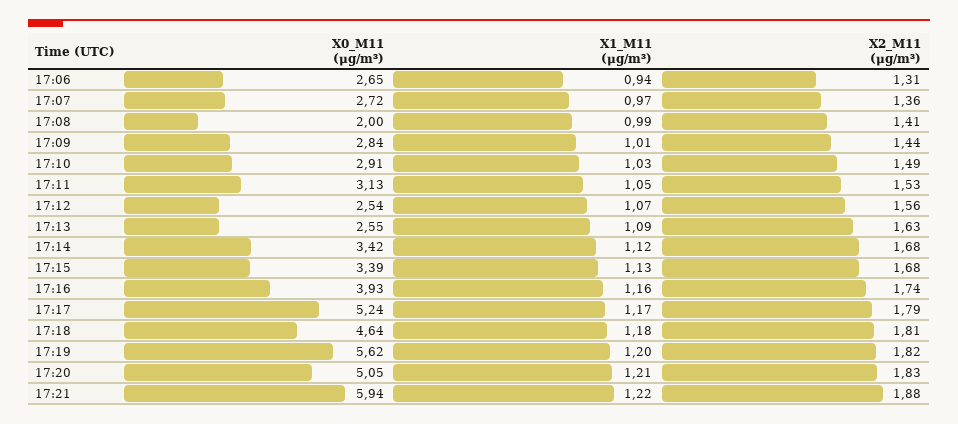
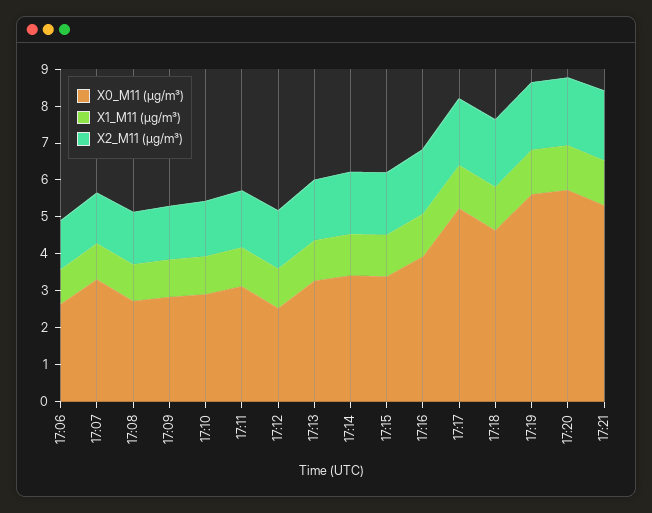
  {
    "X0_M11 (μg/m³)": {
      "17:06": 2.65,
-     "17:07": 2.72,
+     "17:07": 3.25,
-     "17:08": 2,
+     "17:08": 2.75,
      "17:09": 2.84,
      "17:10": 2.91,
      "17:11": 3.13,
      "17:12": 2.54,
-     "17:13": 2.55,
+     "17:13": 3.25,
      "17:14": 3.42,
      "17:15": 3.39,
      "17:16": 3.93,
      "17:17": 5.24,
      "17:18": 4.64,
      "17:19": 5.62,
-     "17:20": 5.05,
+     "17:20": 5.75,
-     "17:21": 5.94
+     "17:21": 5.25
    },
    "X1_M11 (μg/m³)": {
      "17:06": 0.94,
      "17:07": 0.97,
      "17:08": 0.99,
      "17:09": 1.01,
      "17:10": 1.03,
      "17:11": 1.05,
      "17:12": 1.07,
      "17:13": 1.09,
      "17:14": 1.12,
      "17:15": 1.13,
      "17:16": 1.16,
      "17:17": 1.17,
      "17:18": 1.18,
      "17:19": 1.2,
      "17:20": 1.21,
      "17:21": 1.22
    },
    "X2_M11 (μg/m³)": {
      "17:06": 1.31,
      "17:07": 1.36,
      "17:08": 1.41,
      "17:09": 1.44,
      "17:10": 1.49,
      "17:11": 1.53,
      "17:12": 1.56,
      "17:13": 1.63,
      "17:14": 1.68,
      "17:15": 1.68,
      "17:16": 1.74,
      "17:17": 1.79,
      "17:18": 1.81,
      "17:19": 1.82,
      "17:20": 1.83,
      "17:21": 1.88
    }
  }

